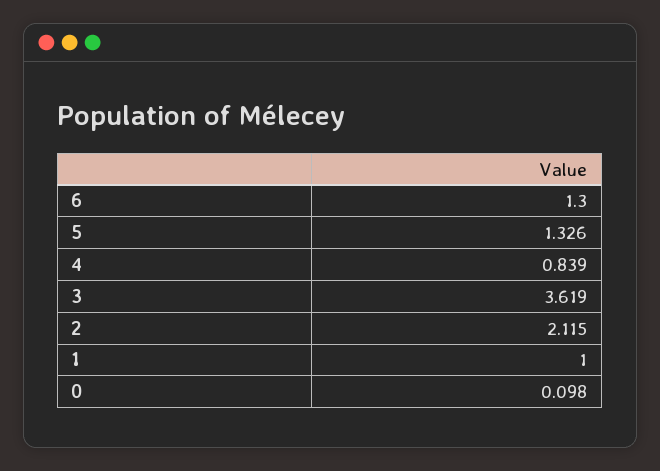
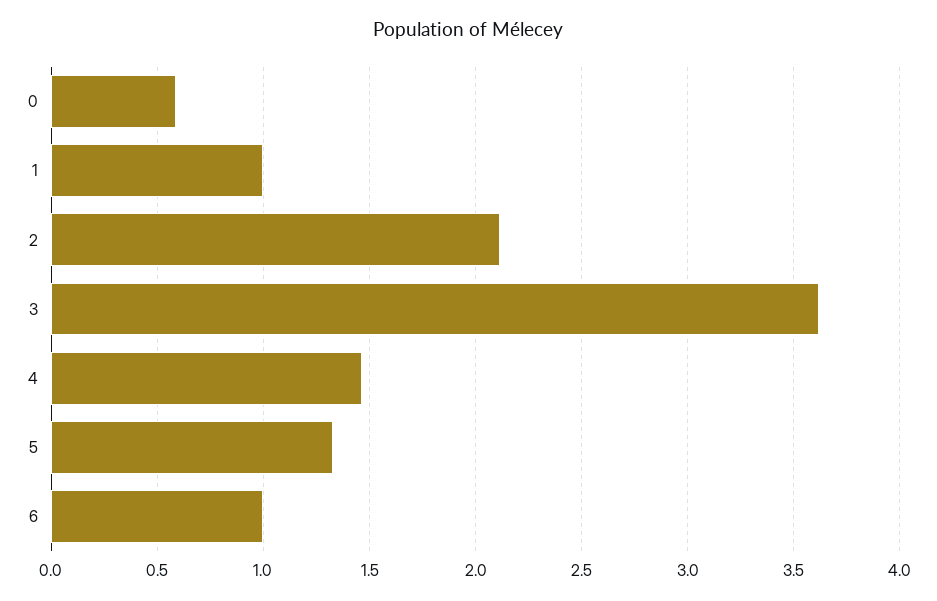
  {
-   "6": 1.3,
+   "6": 1,
    "5": 1.326,
-   "4": 0.839,
+   "4": 1.45,
    "3": 3.619,
    "2": 2.115,
    "1": 1,
-   "0": 0.098
+   "0": 0.6
  }

